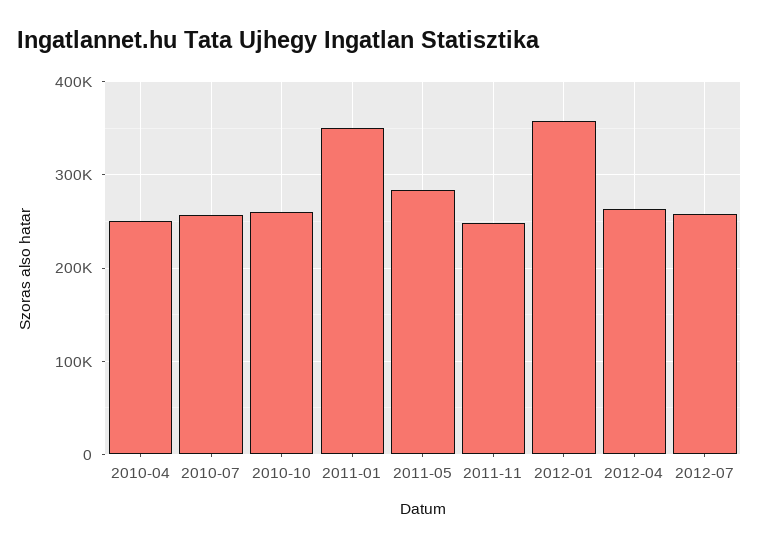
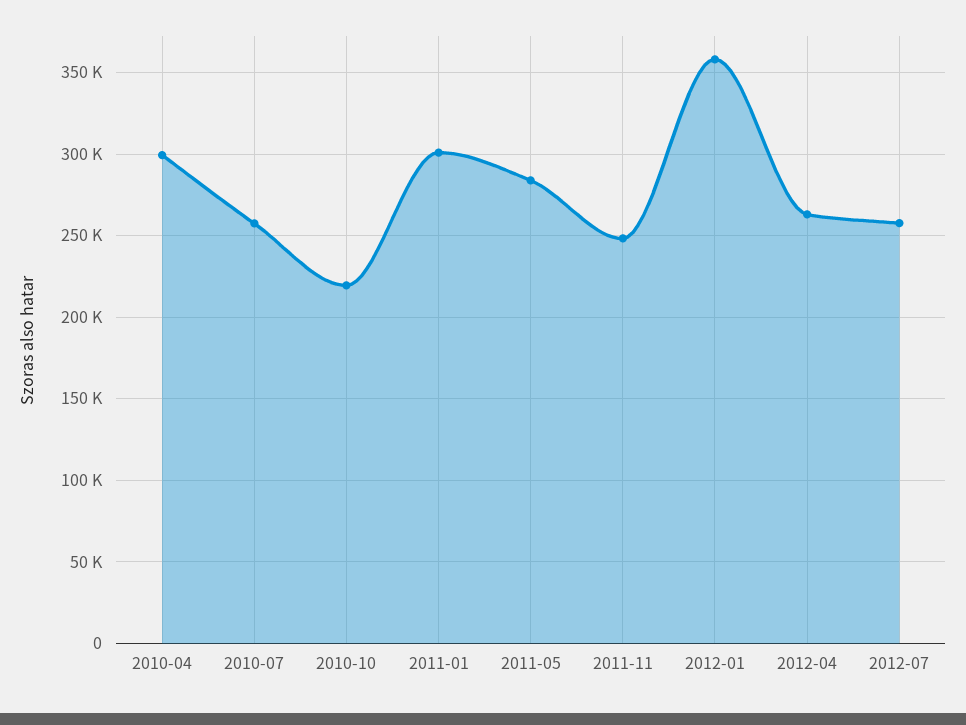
  {
-   "2010-04": 250000,
+   "2010-04": 300000,
    "2010-07": 255000,
-   "2010-10": 260000,
+   "2010-10": 220000,
-   "2011-01": 350000,
+   "2011-01": 300000,
    "2011-05": 285000,
    "2011-11": 250000,
    "2012-01": 360000,
    "2012-04": 265000,
    "2012-07": 260000
  }

